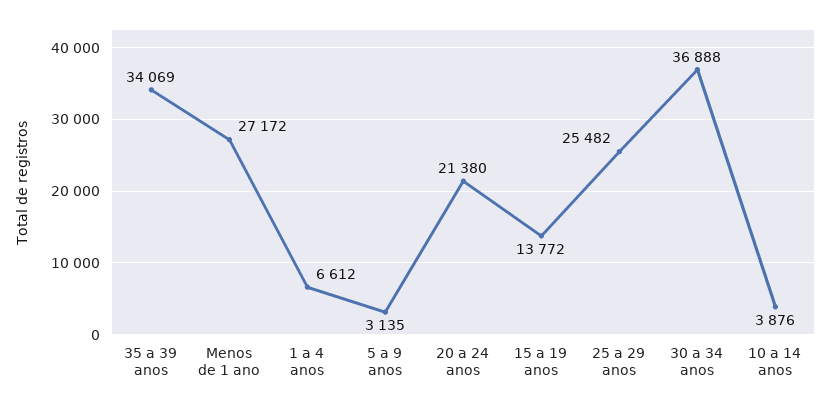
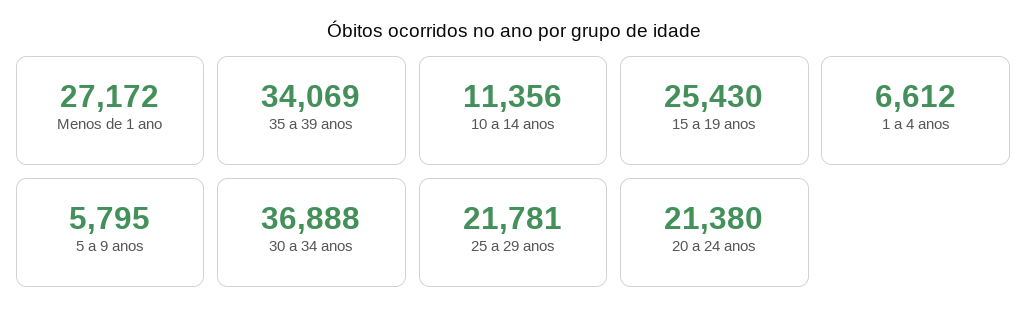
  {
    "35 a 39 anos": 34069,
    "Menos de 1 ano": 27172,
    "1 a 4 anos": 6612,
-   "5 a 9 anos": 3135,
+   "5 a 9 anos": 5795,
    "20 a 24 anos": 21380,
-   "15 a 19 anos": 13772,
+   "15 a 19 anos": 25430,
-   "25 a 29 anos": 25482,
+   "25 a 29 anos": 21781,
    "30 a 34 anos": 36888,
-   "10 a 14 anos": 3876
+   "10 a 14 anos": 11356
  }

